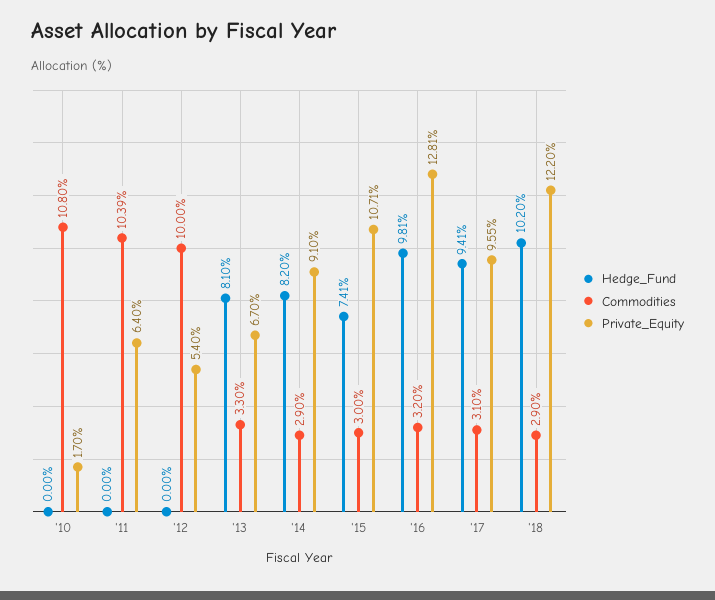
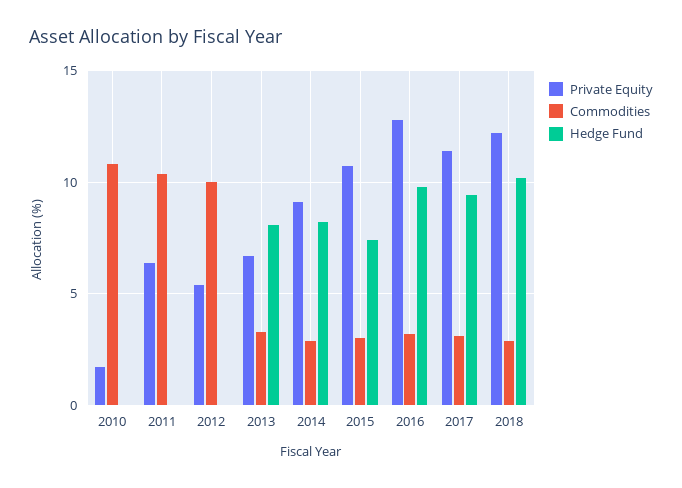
  {
    "Hedge_Fund": {
      "'10": 0,
      "'11": 0,
      "'12": 0,
      "'13": 8.1,
      "'14": 8.2,
      "'15": 7.41,
      "'16": 9.81,
      "'17": 9.41,
      "'18": 10.2
    },
    "Commodities": {
      "'10": 10.8,
      "'11": 10.39,
      "'12": 10,
      "'13": 3.3,
      "'14": 2.9,
      "'15": 3,
      "'16": 3.2,
      "'17": 3.1,
      "'18": 2.9
    },
    "Private_Equity": {
      "'10": 1.7,
      "'11": 6.4,
      "'12": 5.4,
      "'13": 6.7,
      "'14": 9.1,
      "'15": 10.71,
      "'16": 12.81,
-     "'17": 9.55,
+     "'17": 11.5,
      "'18": 12.2
    }
  }

